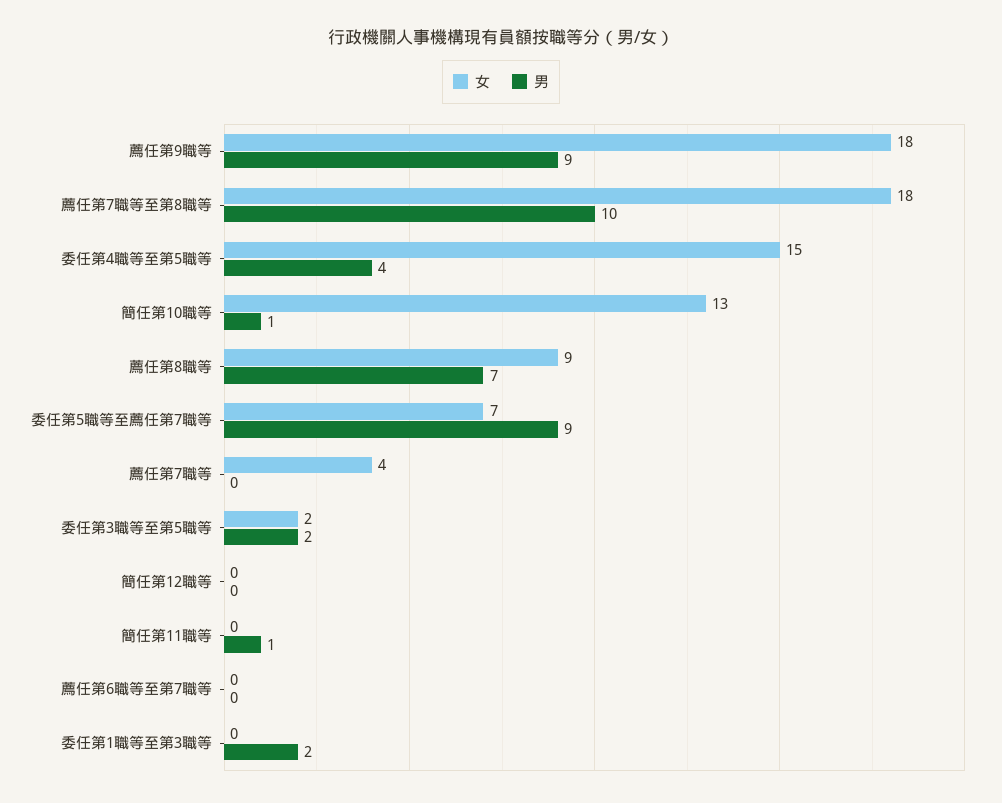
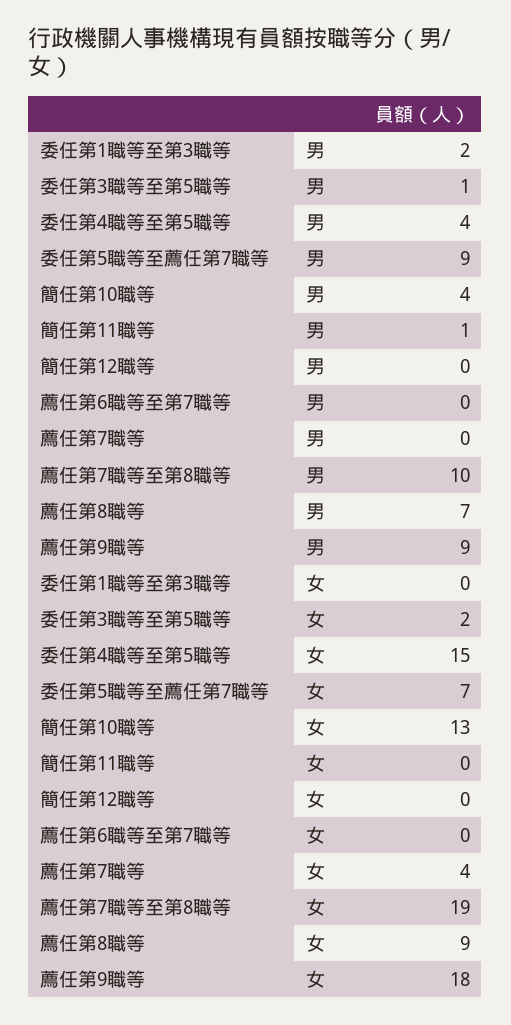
  {
    "女": {
      "薦任第9職等": 18,
-     "薦任第7職等至第8職等": 18,
+     "薦任第7職等至第8職等": 19,
      "委任第4職等至第5職等": 15,
      "簡任第10職等": 13,
      "薦任第8職等": 9,
      "委任第5職等至薦任第7職等": 7,
      "薦任第7職等": 4,
      "委任第3職等至第5職等": 2,
      "簡任第12職等": 0,
      "簡任第11職等": 0,
      "薦任第6職等至第7職等": 0,
      "委任第1職等至第3職等": 0
    },
    "男": {
      "薦任第9職等": 9,
      "薦任第7職等至第8職等": 10,
      "委任第4職等至第5職等": 4,
-     "簡任第10職等": 1,
+     "簡任第10職等": 4,
      "薦任第8職等": 7,
      "委任第5職等至薦任第7職等": 9,
      "薦任第7職等": 0,
-     "委任第3職等至第5職等": 2,
+     "委任第3職等至第5職等": 1,
      "簡任第12職等": 0,
      "簡任第11職等": 1,
      "薦任第6職等至第7職等": 0,
      "委任第1職等至第3職等": 2
    }
  }

